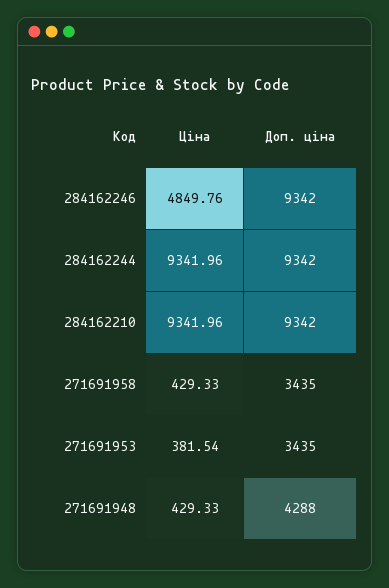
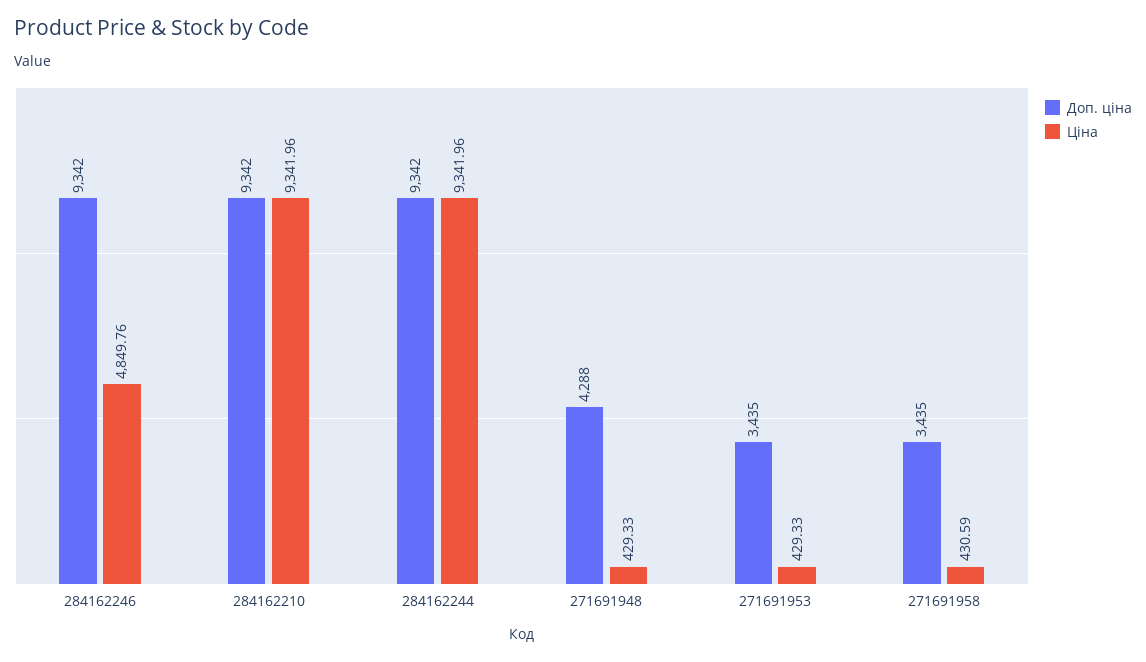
  {
    "Ціна": {
      "284162246": 4849.76,
      "284162244": 9341.96,
      "284162210": 9341.96,
-     "271691958": 429.33,
+     "271691958": 430.59,
-     "271691953": 381.54,
+     "271691953": 429.33,
      "271691948": 429.33
    },
    "Доп. ціна": {
      "284162246": 9342,
      "284162244": 9342,
      "284162210": 9342,
      "271691958": 3435,
      "271691953": 3435,
      "271691948": 4288
    }
  }

